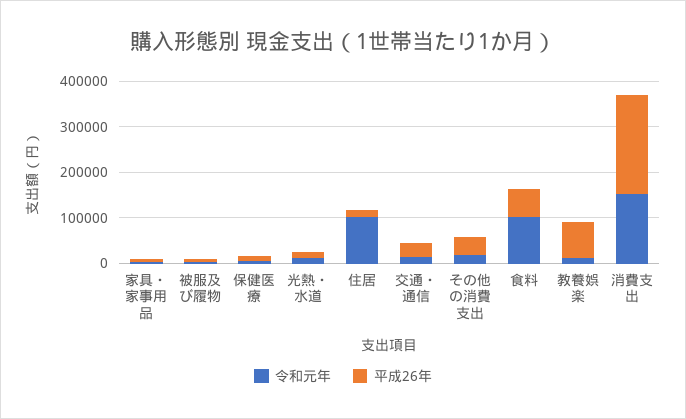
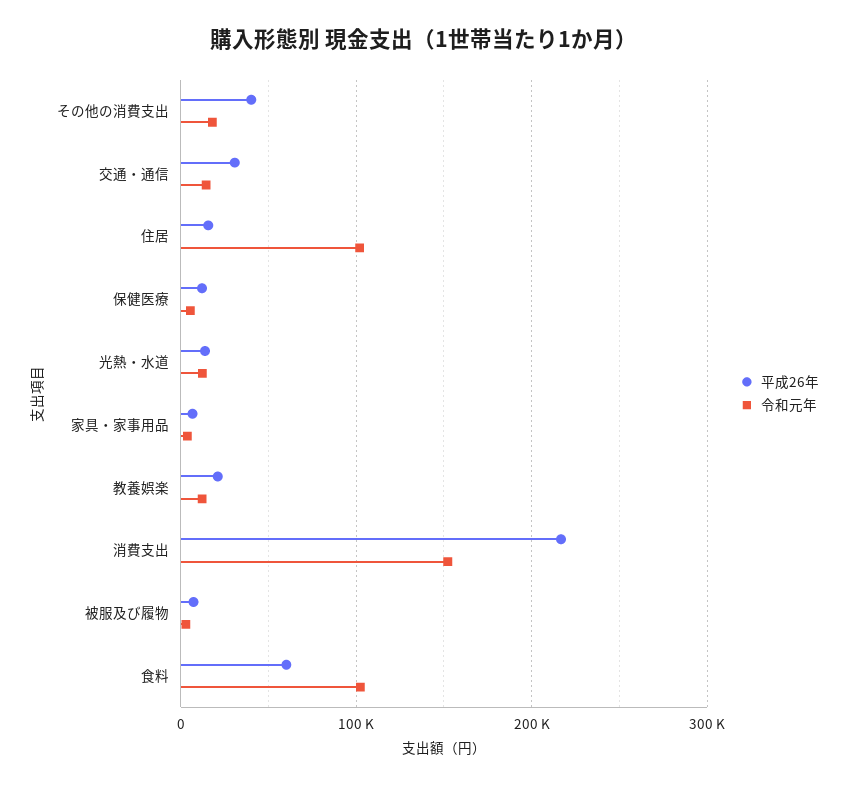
  {
    "令和元年": {
      "家具・家事用品": 0,
      "被服及び履物": 0,
      "保健医療": 10000,
      "光熱・水道": 10000,
      "住居": 100000,
      "交通・通信": 10000,
      "その他の消費支出": 20000,
      "食料": 100000,
      "教養娯楽": 10000,
      "消費支出": 150000
    },
    "平成26年": {
      "家具・家事用品": 10000,
      "被服及び履物": 10000,
      "保健医療": 10000,
      "光熱・水道": 10000,
      "住居": 20000,
      "交通・通信": 30000,
      "その他の消費支出": 40000,
      "食料": 60000,
-     "教養娯楽": 80000,
+     "教養娯楽": 20000,
      "消費支出": 220000
    }
  }

